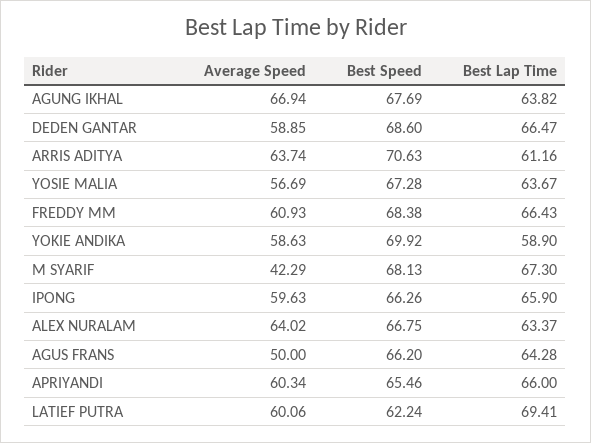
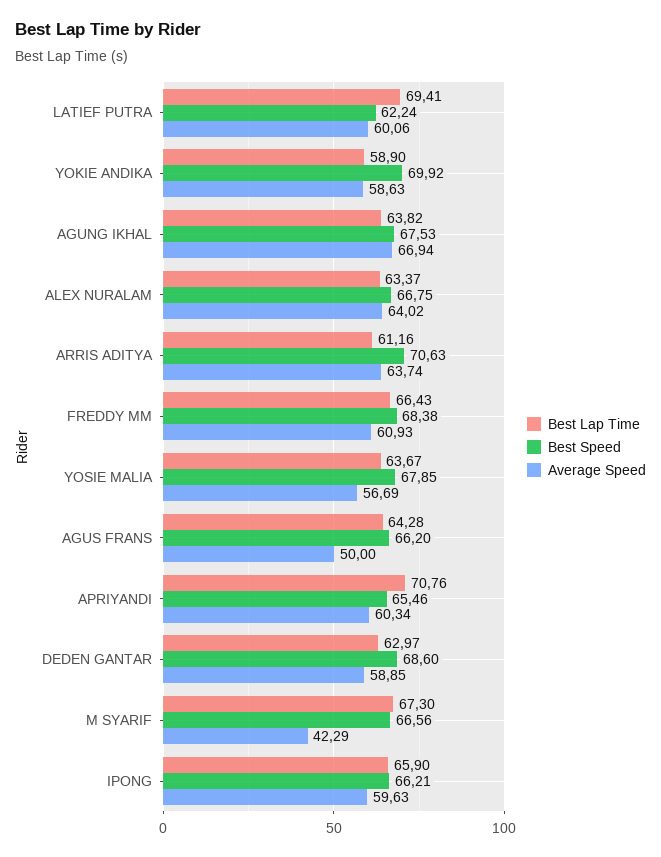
  {
    "Average Speed": {
      "AGUNG IKHAL": 66.94,
      "DEDEN GANTAR": 58.85,
      "ARRIS ADITYA": 63.74,
      "YOSIE MALIA": 56.69,
      "FREDDY MM": 60.93,
      "YOKIE ANDIKA": 58.63,
      "M SYARIF": 42.29,
      "IPONG": 59.63,
      "ALEX NURALAM": 64.02,
      "AGUS FRANS": 50,
      "APRIYANDI": 60.34,
      "LATIEF PUTRA": 60.06
    },
    "Best Speed": {
-     "AGUNG IKHAL": 67.69,
+     "AGUNG IKHAL": 67.53,
      "DEDEN GANTAR": 68.6,
      "ARRIS ADITYA": 70.63,
-     "YOSIE MALIA": 67.28,
+     "YOSIE MALIA": 67.85,
      "FREDDY MM": 68.38,
      "YOKIE ANDIKA": 69.92,
-     "M SYARIF": 68.13,
+     "M SYARIF": 66.56,
-     "IPONG": 66.26,
+     "IPONG": 66.21,
      "ALEX NURALAM": 66.75,
      "AGUS FRANS": 66.2,
      "APRIYANDI": 65.46,
      "LATIEF PUTRA": 62.24
    },
    "Best Lap Time": {
      "AGUNG IKHAL": 63.82,
-     "DEDEN GANTAR": 66.47,
+     "DEDEN GANTAR": 62.97,
      "ARRIS ADITYA": 61.16,
      "YOSIE MALIA": 63.67,
      "FREDDY MM": 66.43,
      "YOKIE ANDIKA": 58.9,
      "M SYARIF": 67.3,
      "IPONG": 65.9,
      "ALEX NURALAM": 63.37,
      "AGUS FRANS": 64.28,
-     "APRIYANDI": 66,
+     "APRIYANDI": 70.76,
      "LATIEF PUTRA": 69.41
    }
  }

